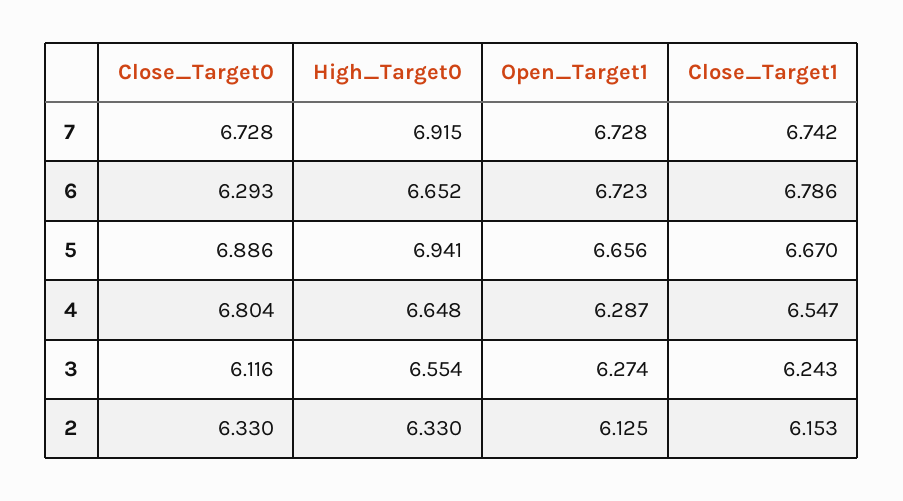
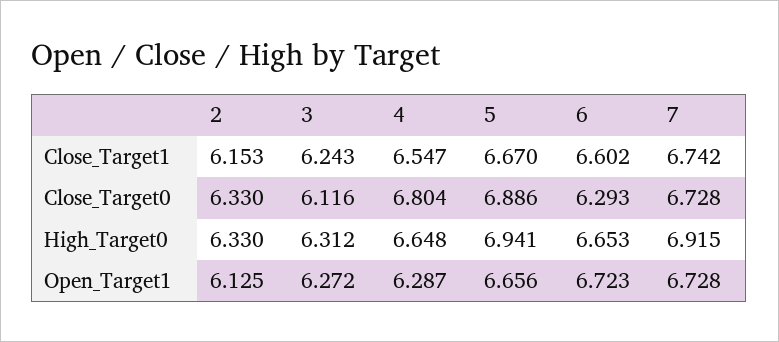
  {
    "Close_Target0": {
      "7": 6.728,
      "6": 6.293,
      "5": 6.886,
      "4": 6.804,
      "3": 6.116,
      "2": 6.33
    },
    "High_Target0": {
      "7": 6.915,
-     "6": 6.652,
+     "6": 6.653,
      "5": 6.941,
      "4": 6.648,
-     "3": 6.554,
+     "3": 6.312,
      "2": 6.33
    },
    "Open_Target1": {
      "7": 6.728,
      "6": 6.723,
      "5": 6.656,
      "4": 6.287,
-     "3": 6.274,
+     "3": 6.272,
      "2": 6.125
    },
    "Close_Target1": {
      "7": 6.742,
-     "6": 6.786,
+     "6": 6.602,
      "5": 6.67,
      "4": 6.547,
      "3": 6.243,
      "2": 6.153
    }
  }

